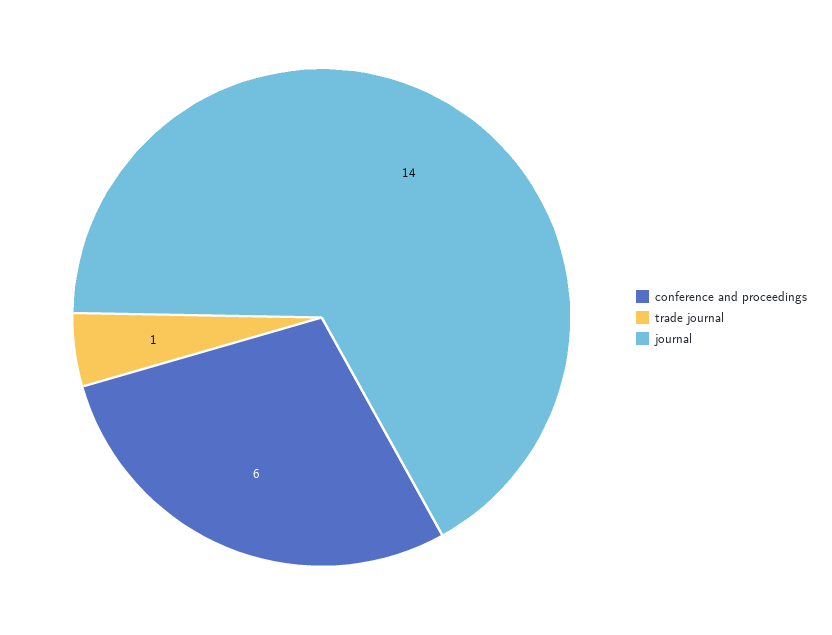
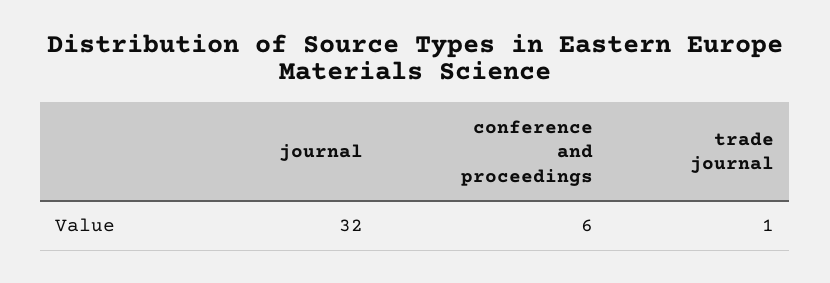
  {
    "conference and proceedings": 6,
    "trade journal": 1,
-   "journal": 14
+   "journal": 32
  }

